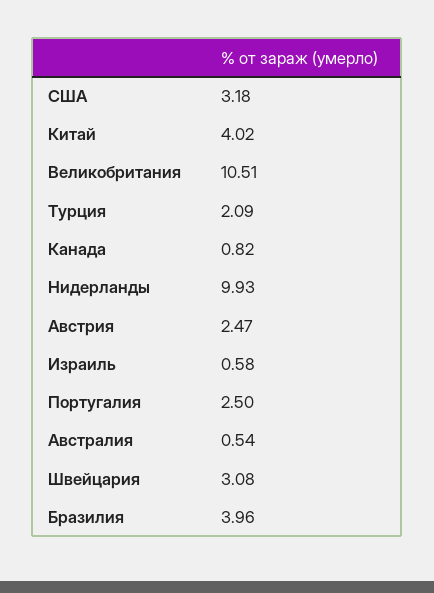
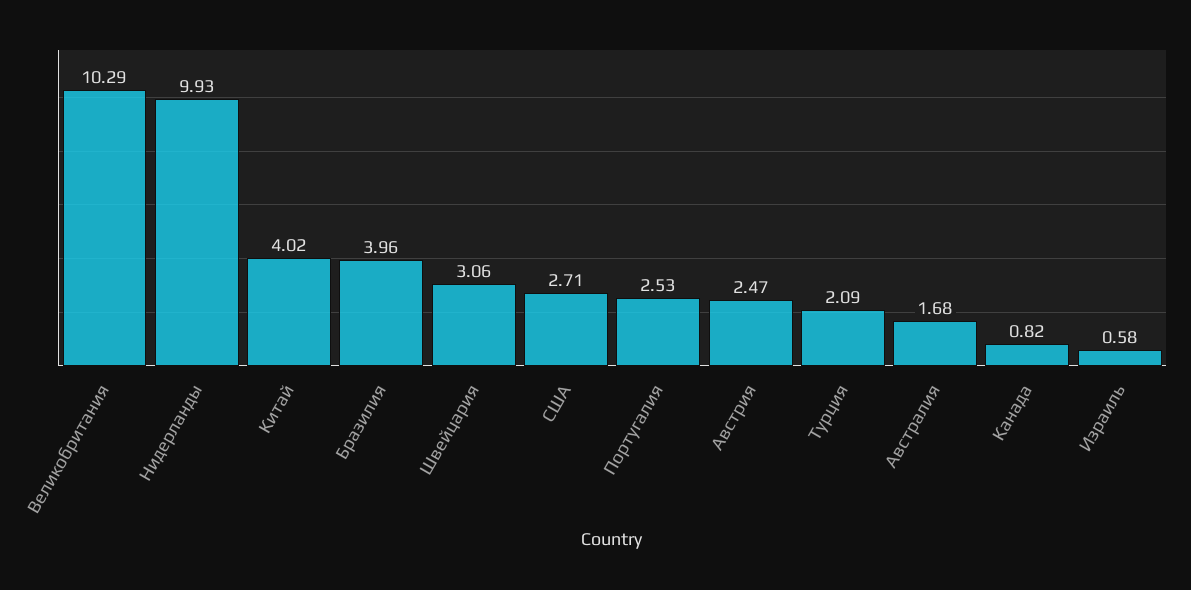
  {
-   "США": 3.18,
+   "США": 2.71,
    "Китай": 4.02,
-   "Великобритания": 10.51,
+   "Великобритания": 10.29,
    "Турция": 2.09,
    "Канада": 0.82,
    "Нидерланды": 9.93,
    "Австрия": 2.47,
    "Израиль": 0.58,
-   "Португалия": 2.5,
+   "Португалия": 2.53,
-   "Австралия": 0.54,
+   "Австралия": 1.68,
-   "Швейцария": 3.08,
+   "Швейцария": 3.06,
    "Бразилия": 3.96
  }

